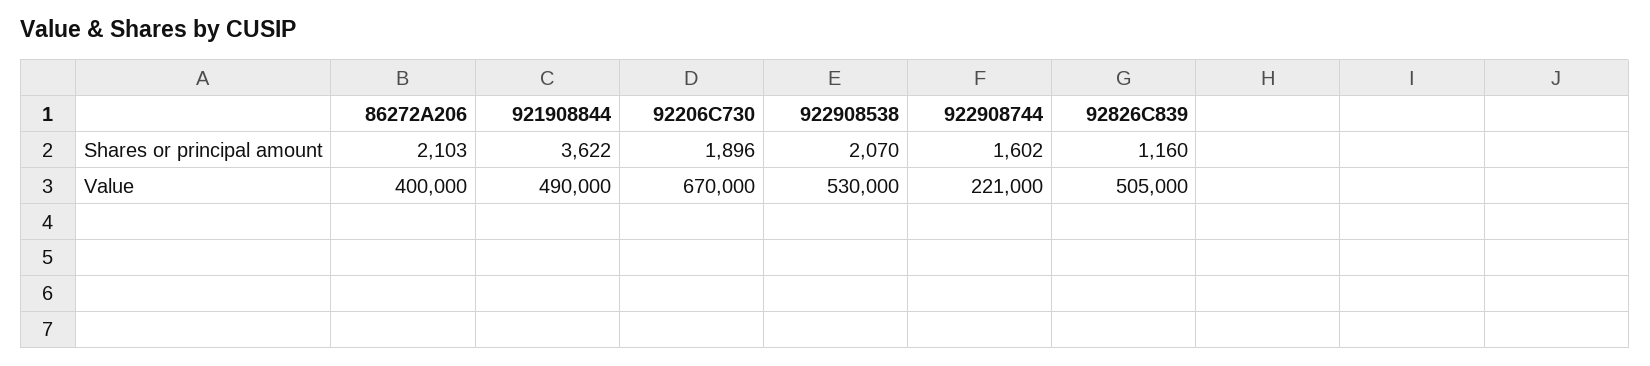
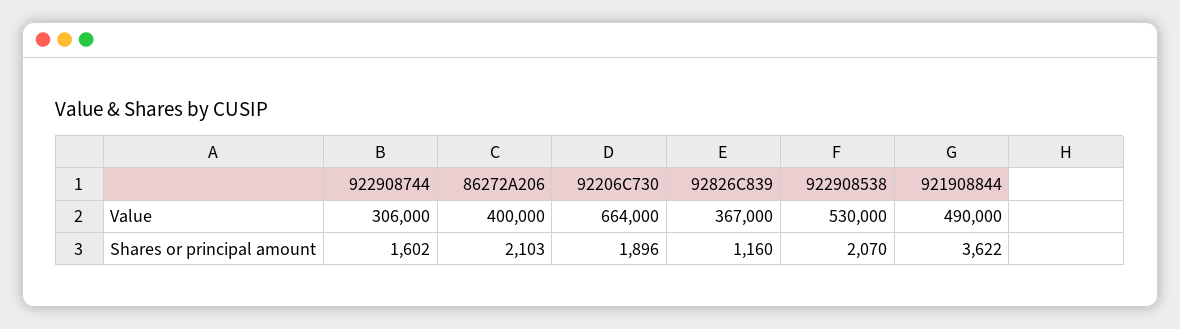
  {
    "86272A206": {
      "Shares or principal amount": 2103,
      "Value": 400000
    },
    "921908844": {
      "Shares or principal amount": 3622,
      "Value": 490000
    },
    "92206C730": {
      "Shares or principal amount": 1896,
-     "Value": 670000
+     "Value": 664000
    },
    "922908538": {
      "Shares or principal amount": 2070,
      "Value": 530000
    },
    "922908744": {
      "Shares or principal amount": 1602,
-     "Value": 221000
+     "Value": 306000
    },
    "92826C839": {
      "Shares or principal amount": 1160,
-     "Value": 505000
+     "Value": 367000
    }
  }

